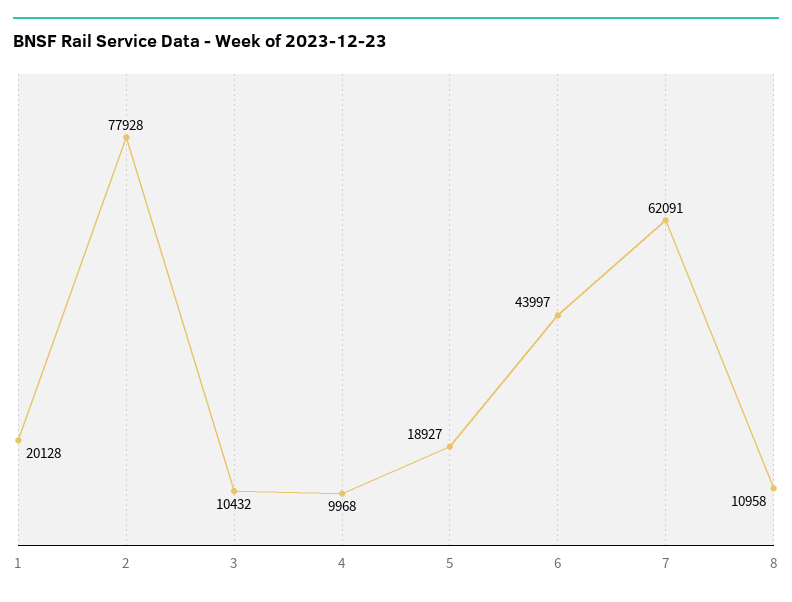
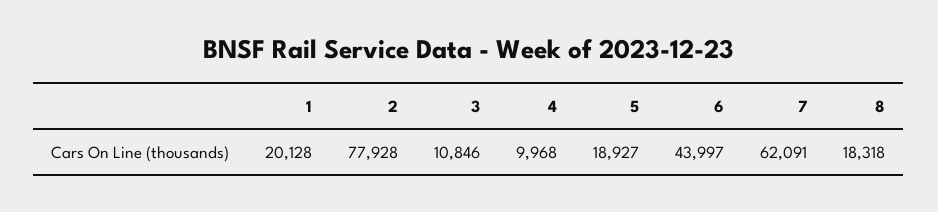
  {
    "1": 20128,
    "2": 77928,
-   "3": 10432,
+   "3": 10846,
    "4": 9968,
    "5": 18927,
    "6": 43997,
    "7": 62091,
-   "8": 10958
+   "8": 18318
  }

